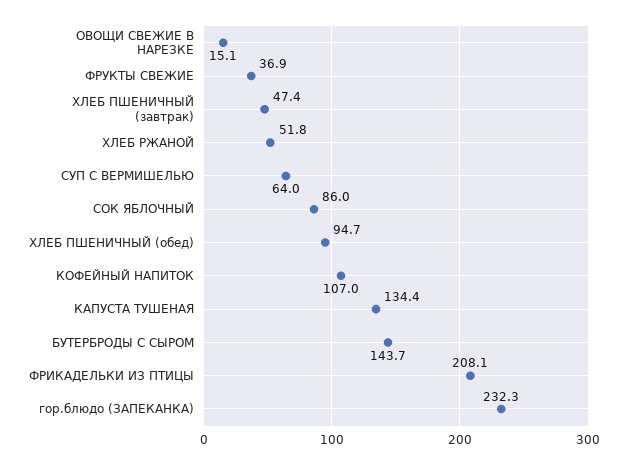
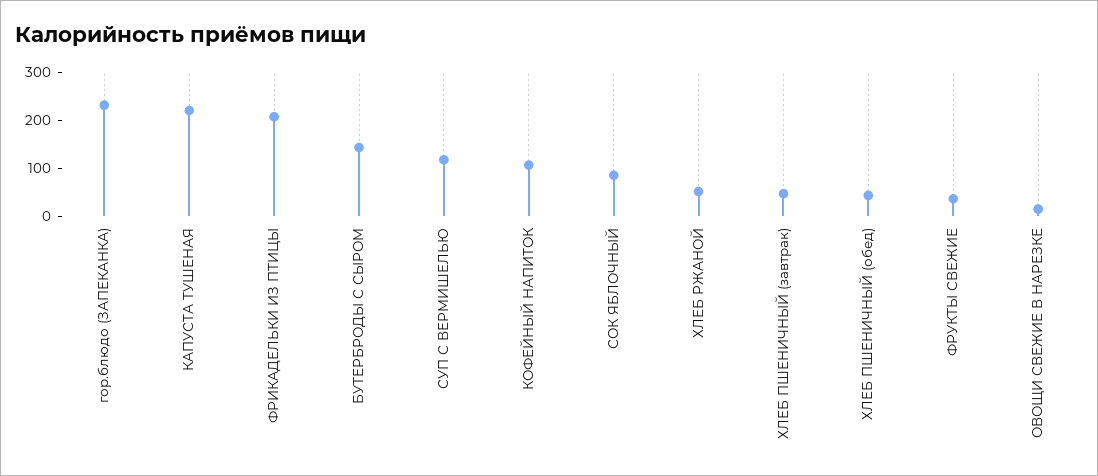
  {
    "ОВОЩИ СВЕЖИЕ В НАРЕЗКЕ": 15.1,
    "ФРУКТЫ СВЕЖИЕ": 36.9,
    "ХЛЕБ ПШЕНИЧНЫЙ (завтрак)": 47.4,
    "ХЛЕБ РЖАНОЙ": 51.8,
-   "СУП С ВЕРМИШЕЛЬЮ": 64,
+   "СУП С ВЕРМИШЕЛЬЮ": 120,
    "СОК ЯБЛОЧНЫЙ": 86,
-   "ХЛЕБ ПШЕНИЧНЫЙ (обед)": 94.7,
+   "ХЛЕБ ПШЕНИЧНЫЙ (обед)": 40,
    "КОФЕЙНЫЙ НАПИТОК": 107,
-   "КАПУСТА ТУШЕНАЯ": 134.4,
+   "КАПУСТА ТУШЕНАЯ": 220,
    "БУТЕРБРОДЫ С СЫРОМ": 143.7,
    "ФРИКАДЕЛЬКИ ИЗ ПТИЦЫ": 208.1,
    "гор.блюдо (ЗАПЕКАНКА)": 232.3
  }

